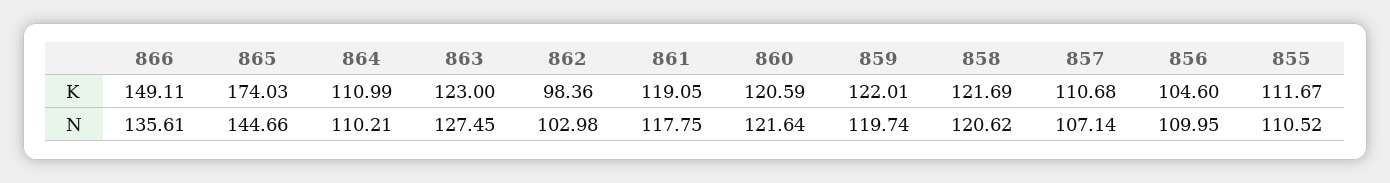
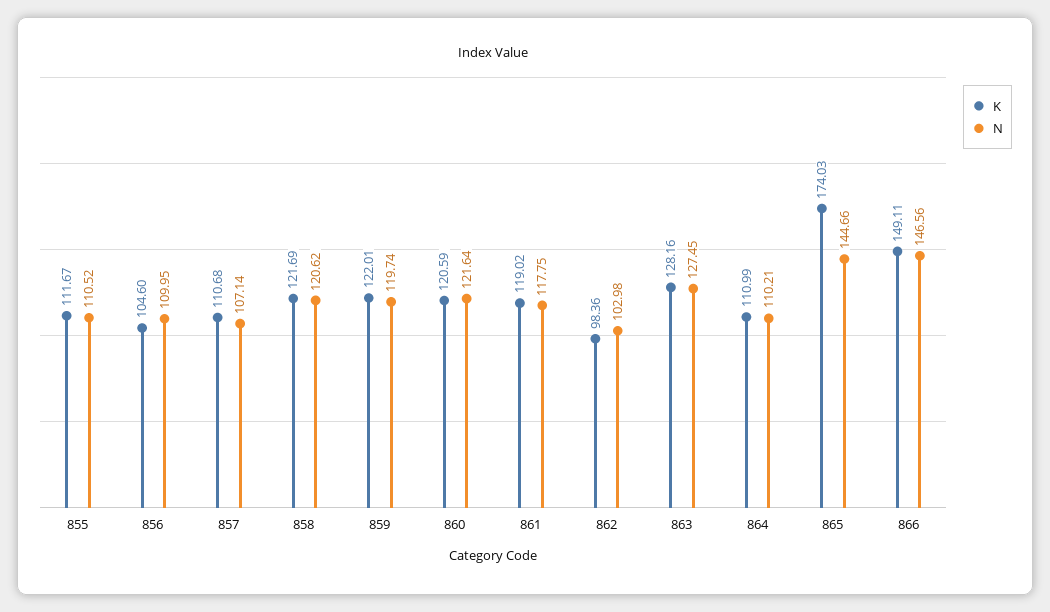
  {
    "K": {
      "866": 149.11,
      "865": 174.03,
      "864": 110.99,
-     "863": 123,
+     "863": 128.16,
      "862": 98.36,
-     "861": 119.05,
+     "861": 119.02,
      "860": 120.59,
      "859": 122.01,
      "858": 121.69,
      "857": 110.68,
      "856": 104.6,
      "855": 111.67
    },
    "N": {
-     "866": 135.61,
+     "866": 146.56,
      "865": 144.66,
      "864": 110.21,
      "863": 127.45,
      "862": 102.98,
      "861": 117.75,
      "860": 121.64,
      "859": 119.74,
      "858": 120.62,
      "857": 107.14,
      "856": 109.95,
      "855": 110.52
    }
  }

